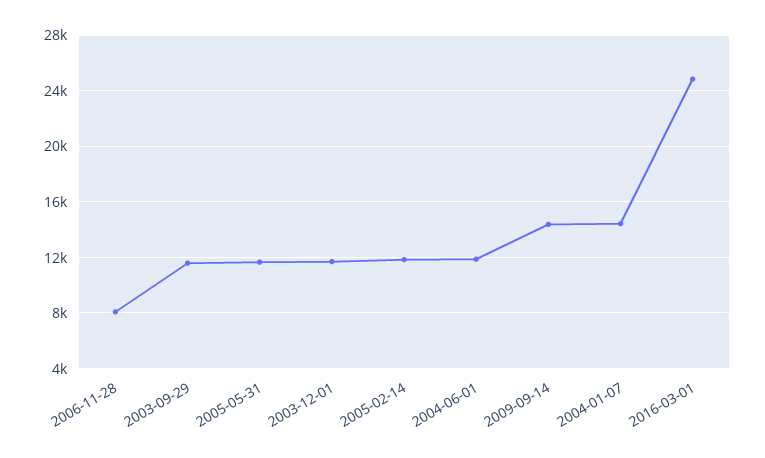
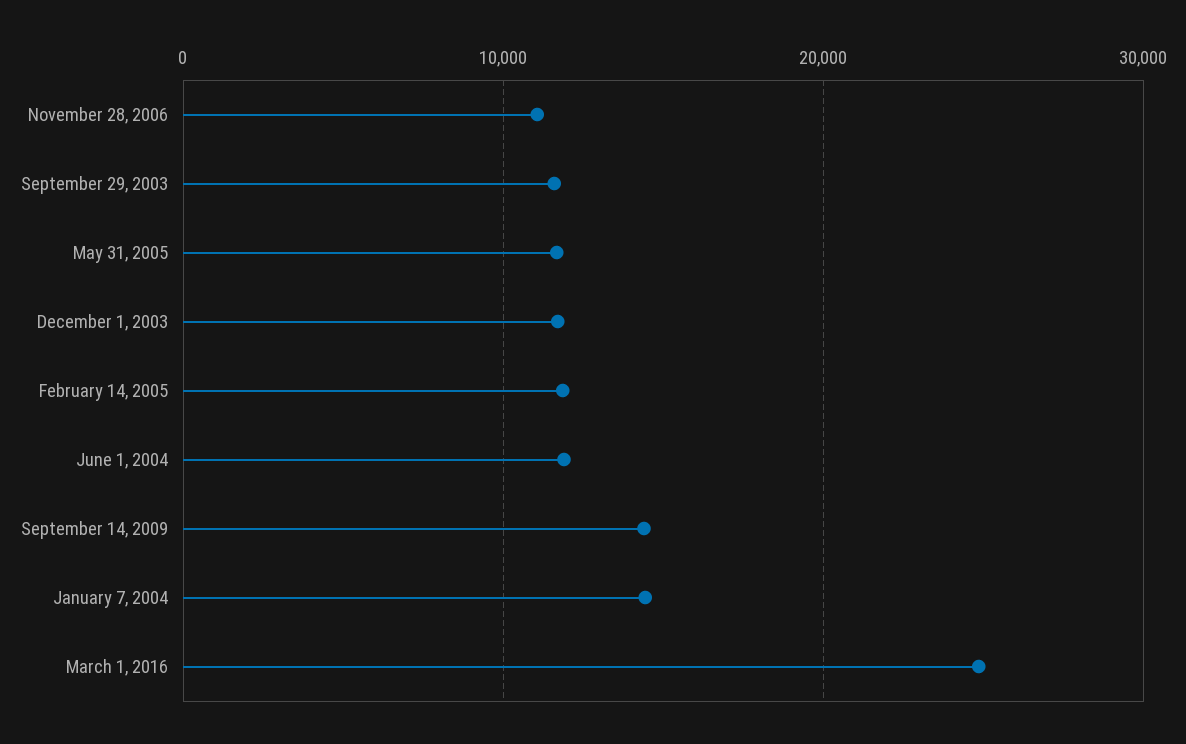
  {
-   "2006-11-28": 8000,
+   "2006-11-28": 11000,
    "2003-09-29": 11500,
    "2005-05-31": 11500,
    "2003-12-01": 11500,
    "2005-02-14": 12000,
    "2004-06-01": 12000,
    "2009-09-14": 14500,
    "2004-01-07": 14500,
    "2016-03-01": 25000
  }

